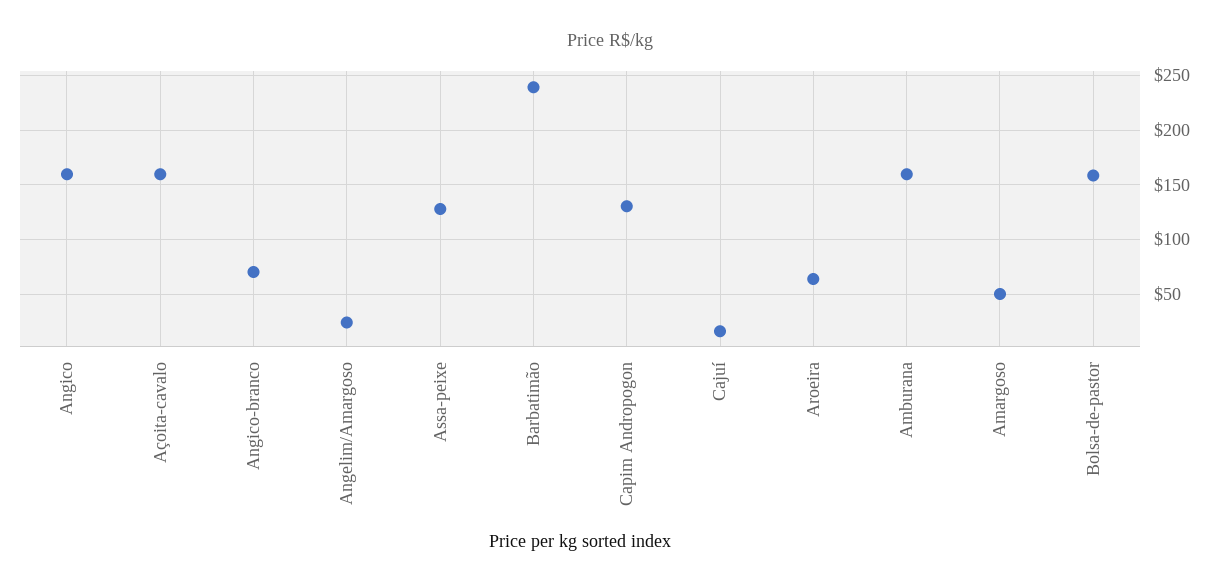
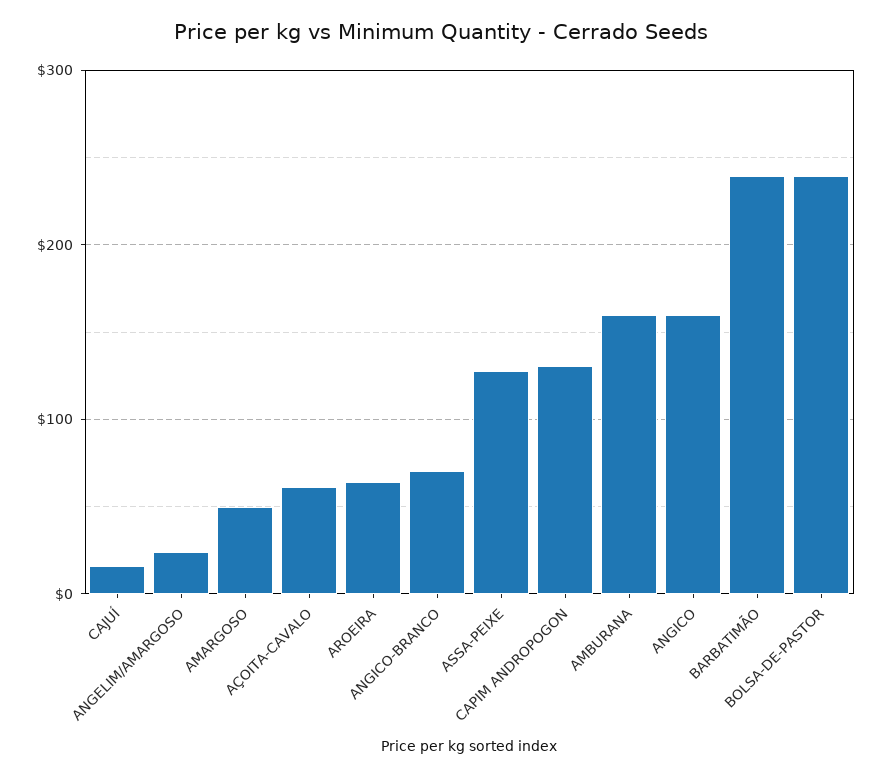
  {
    "Angico": 160,
-   "Açoita-cavalo": 160,
+   "Açoita-cavalo": 60,
    "Angico-branco": 70,
    "Angelim/Amargoso": 20,
    "Assa-peixe": 130,
    "Barbatimão": 240,
    "Capim Andropogon": 130,
    "Cajuí": 20,
    "Aroeira": 60,
    "Amburana": 160,
    "Amargoso": 50,
-   "Bolsa-de-pastor": 160
+   "Bolsa-de-pastor": 240
  }

